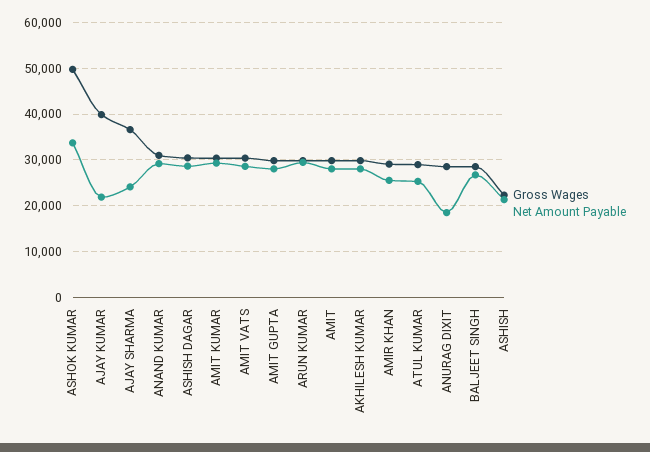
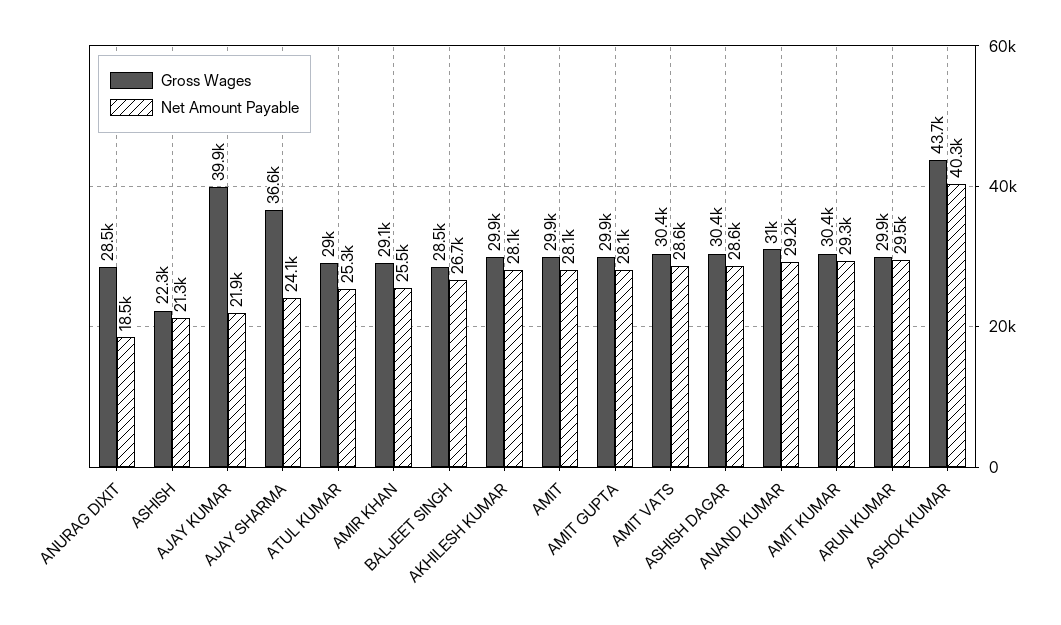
  {
    "Gross Wages": {
-     "ASHOK KUMAR": 50000,
+     "ASHOK KUMAR": 43700,
      "AJAY KUMAR": 39900,
      "AJAY SHARMA": 36600,
      "ANAND KUMAR": 31000,
      "ASHISH DAGAR": 30400,
      "AMIT KUMAR": 30400,
      "AMIT VATS": 30400,
      "AMIT GUPTA": 29900,
      "ARUN KUMAR": 29900,
      "AMIT": 29900,
      "AKHILESH KUMAR": 29900,
      "AMIR KHAN": 29100,
      "ATUL KUMAR": 29000,
      "ANURAG DIXIT": 28500,
      "BALJEET SINGH": 28500,
      "ASHISH": 22300
    },
    "Net Amount Payable": {
-     "ASHOK KUMAR": 34000,
+     "ASHOK KUMAR": 40300,
      "AJAY KUMAR": 21900,
      "AJAY SHARMA": 24100,
      "ANAND KUMAR": 29200,
      "ASHISH DAGAR": 28600,
      "AMIT KUMAR": 29300,
      "AMIT VATS": 28600,
      "AMIT GUPTA": 28100,
      "ARUN KUMAR": 29500,
      "AMIT": 28100,
      "AKHILESH KUMAR": 28100,
      "AMIR KHAN": 25500,
      "ATUL KUMAR": 25300,
      "ANURAG DIXIT": 18500,
      "BALJEET SINGH": 26700,
      "ASHISH": 21300
    }
  }

